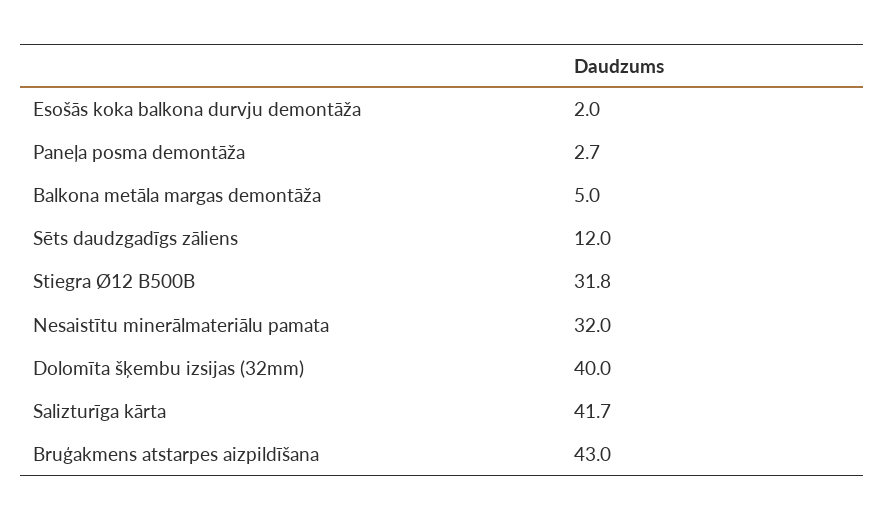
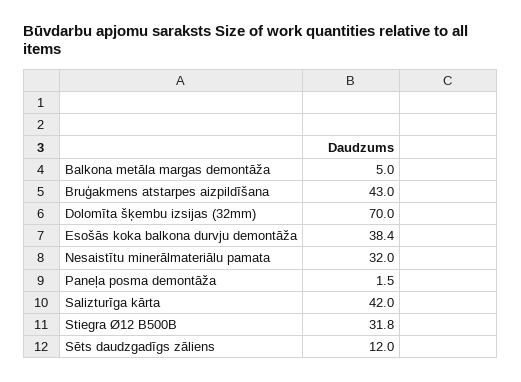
  {
-   "Esošās koka balkona durvju demontāža": 2,
+   "Esošās koka balkona durvju demontāža": 38.4,
-   "Paneļa posma demontāža": 2.7,
+   "Paneļa posma demontāža": 1.5,
    "Balkona metāla margas demontāža": 5,
    "Sēts daudzgadīgs zāliens": 12,
    "Stiegra Ø12 B500B": 31.8,
    "Nesaistītu minerālmateriālu pamata": 32,
-   "Dolomīta šķembu izsijas (32mm)": 40,
+   "Dolomīta šķembu izsijas (32mm)": 70,
-   "Salizturīga kārta": 41.7,
+   "Salizturīga kārta": 42,
    "Bruģakmens atstarpes aizpildīšana": 43
  }

